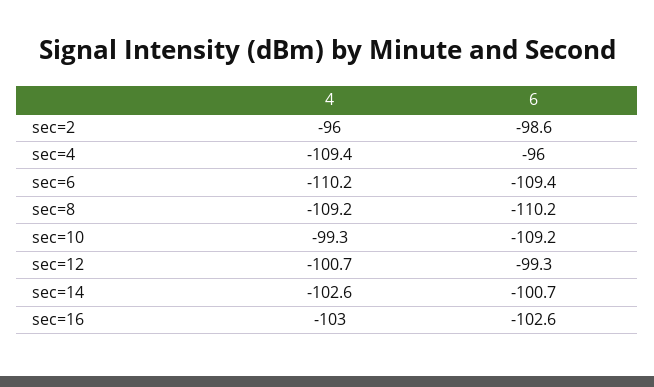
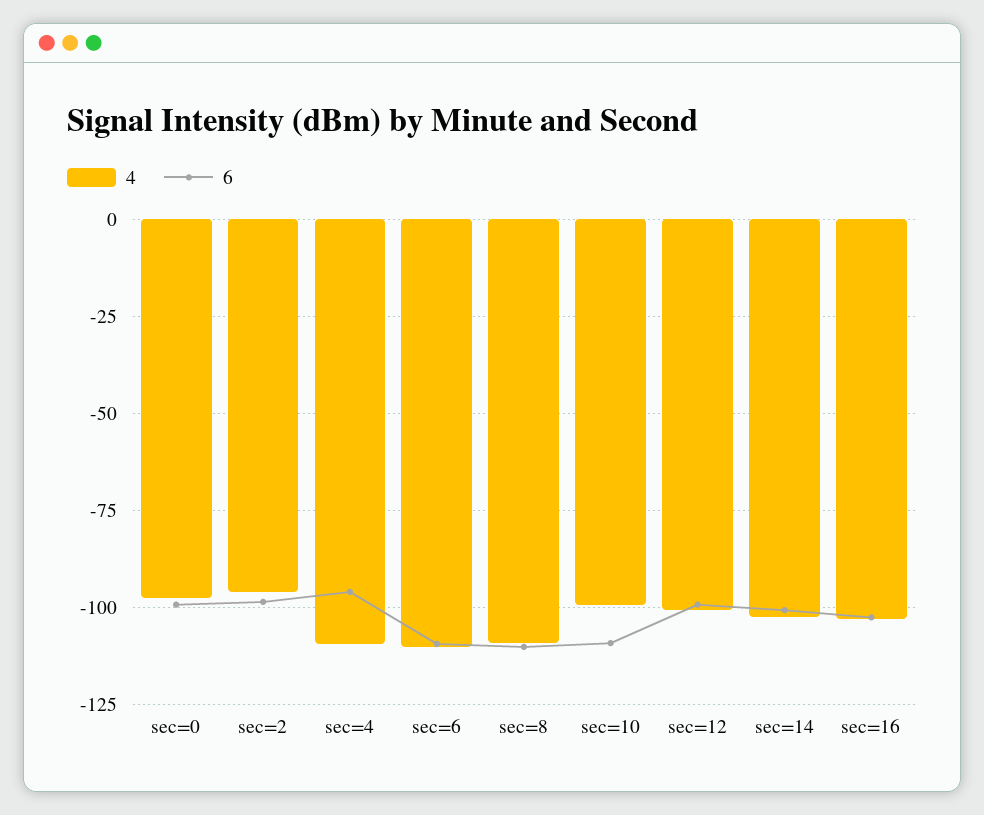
  {
    "4": {
      "sec=2": -96,
      "sec=4": -109.4,
      "sec=6": -110.2,
      "sec=8": -109.2,
      "sec=10": -99.3,
      "sec=12": -100.7,
      "sec=14": -102.6,
-     "sec=16": -103
+     "sec=16": -103,
+     "sec=0": -97.5
    },
    "6": {
      "sec=2": -98.6,
      "sec=4": -96,
      "sec=6": -109.4,
      "sec=8": -110.2,
      "sec=10": -109.2,
      "sec=12": -99.3,
      "sec=14": -100.7,
-     "sec=16": -102.6
+     "sec=16": -102.6,
+     "sec=0": -100
    }
  }

